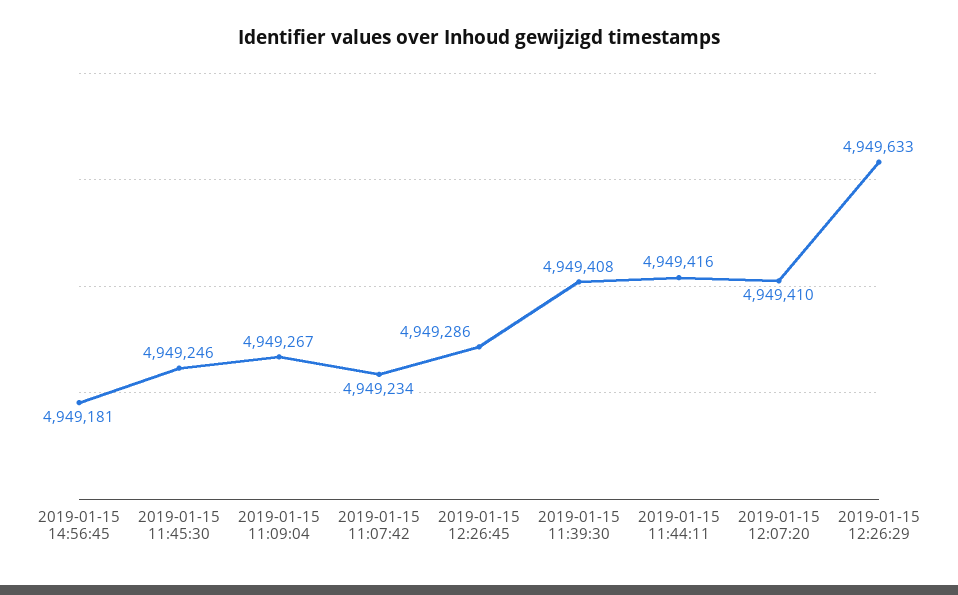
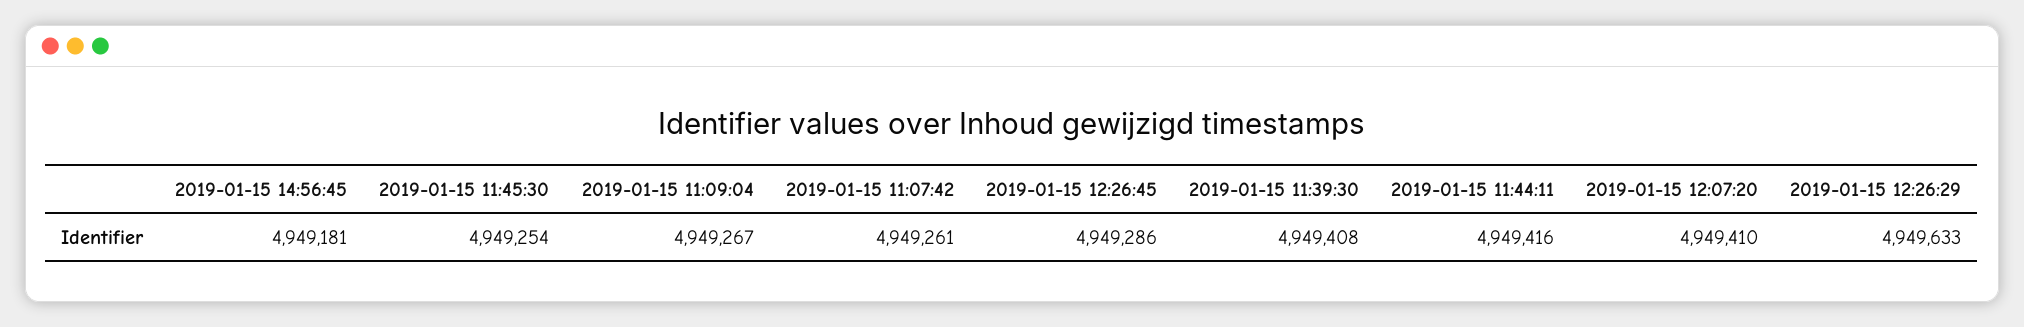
  {
    "2019-01-15 14:56:45": 4949181,
-   "2019-01-15 11:45:30": 4949246,
+   "2019-01-15 11:45:30": 4949254,
    "2019-01-15 11:09:04": 4949267,
-   "2019-01-15 11:07:42": 4949234,
+   "2019-01-15 11:07:42": 4949261,
    "2019-01-15 12:26:45": 4949286,
    "2019-01-15 11:39:30": 4949408,
    "2019-01-15 11:44:11": 4949416,
    "2019-01-15 12:07:20": 4949410,
    "2019-01-15 12:26:29": 4949633
  }

